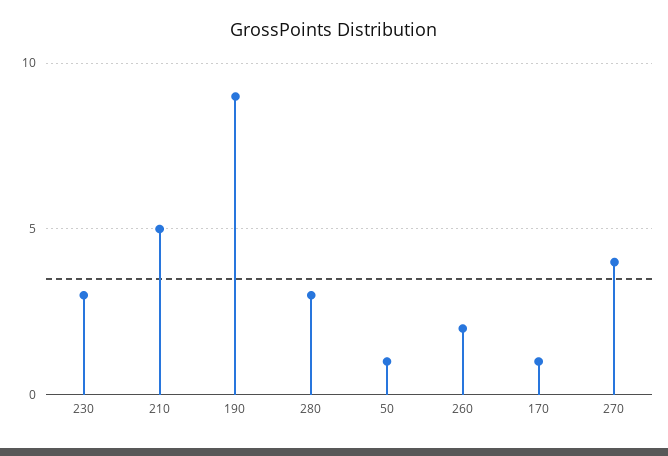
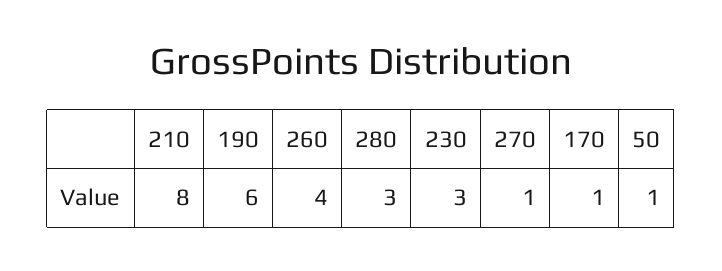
  {
    "230": 3,
-   "210": 5,
+   "210": 8,
-   "190": 9,
+   "190": 6,
    "280": 3,
    "50": 1,
-   "260": 2,
+   "260": 4,
    "170": 1,
-   "270": 4
+   "270": 1
  }

